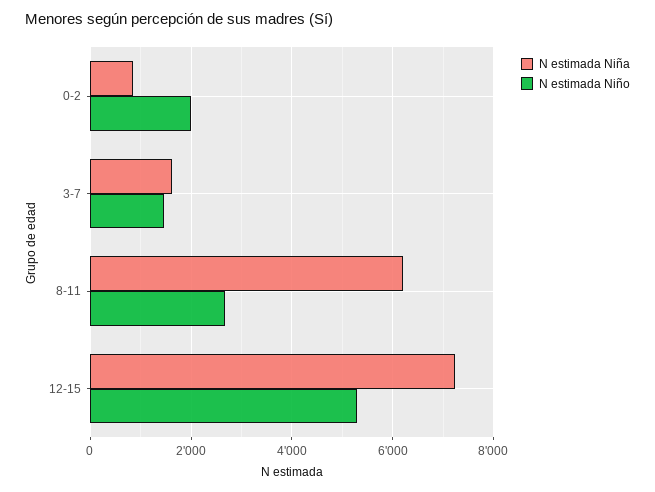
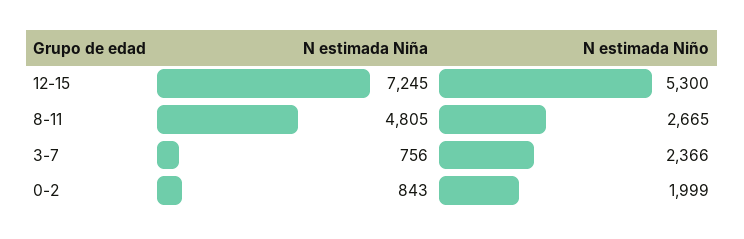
  {
    "N estimada Niña": {
      "0-2": 843,
-     "3-7": 1600,
+     "3-7": 756,
-     "8-11": 6200,
+     "8-11": 4805,
      "12-15": 7245
    },
    "N estimada Niño": {
      "0-2": 1999,
-     "3-7": 1400,
+     "3-7": 2366,
      "8-11": 2665,
      "12-15": 5300
    }
  }

